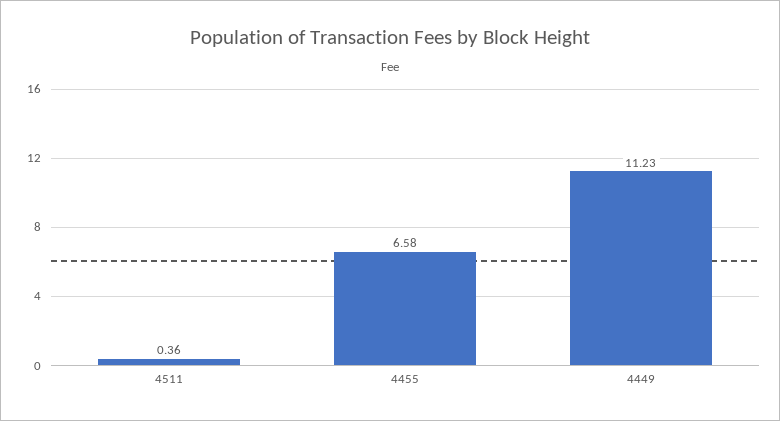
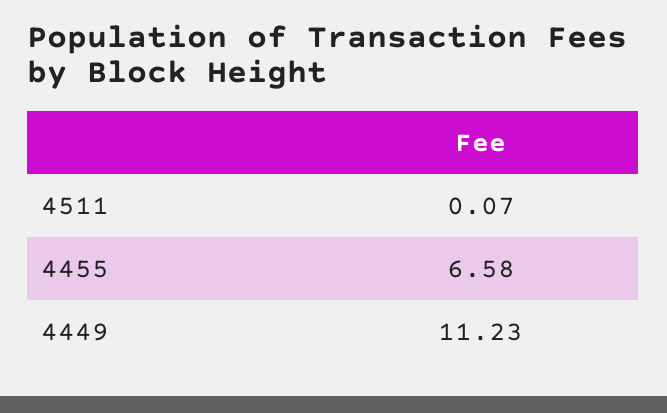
  {
-   "4511": 0.36,
+   "4511": 0.07,
    "4455": 6.58,
    "4449": 11.23
  }

